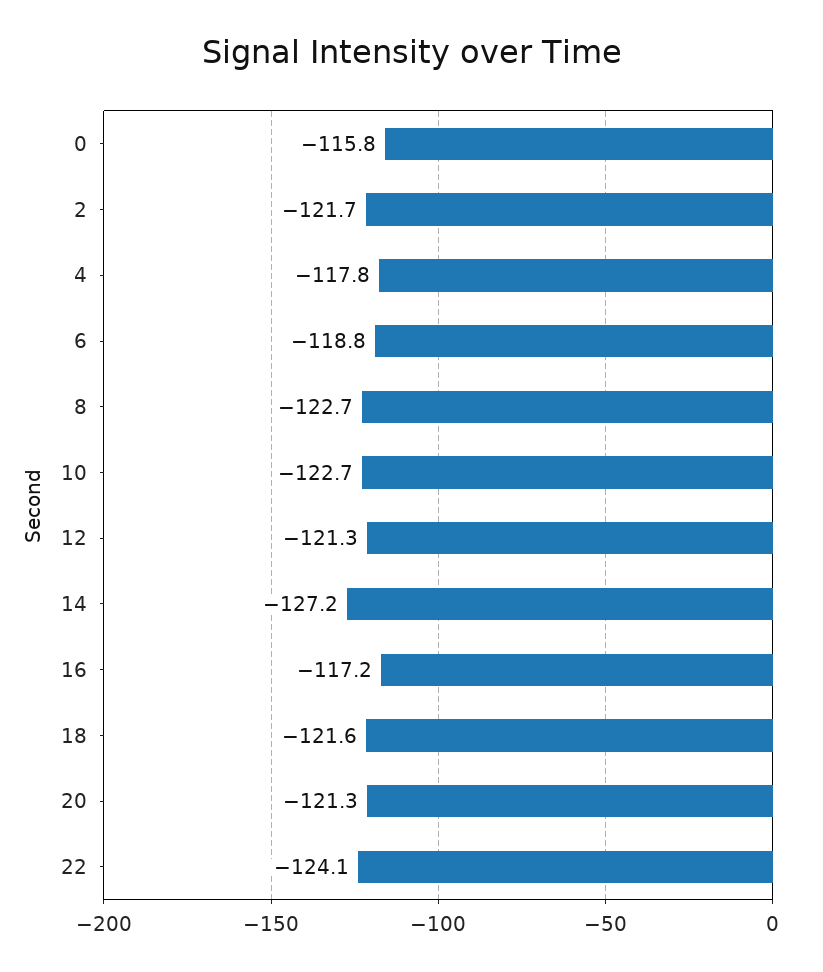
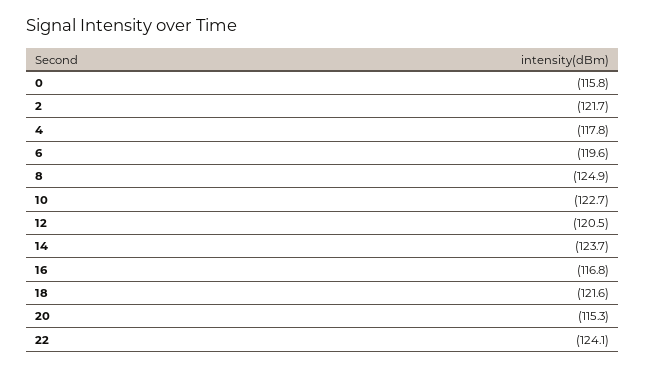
  {
    "0": -115.8,
    "2": -121.7,
    "4": -117.8,
-   "6": -118.8,
+   "6": -119.6,
-   "8": -122.7,
+   "8": -124.9,
    "10": -122.7,
-   "12": -121.3,
+   "12": -120.5,
-   "14": -127.2,
+   "14": -123.7,
-   "16": -117.2,
+   "16": -116.8,
    "18": -121.6,
-   "20": -121.3,
+   "20": -115.3,
    "22": -124.1
  }

